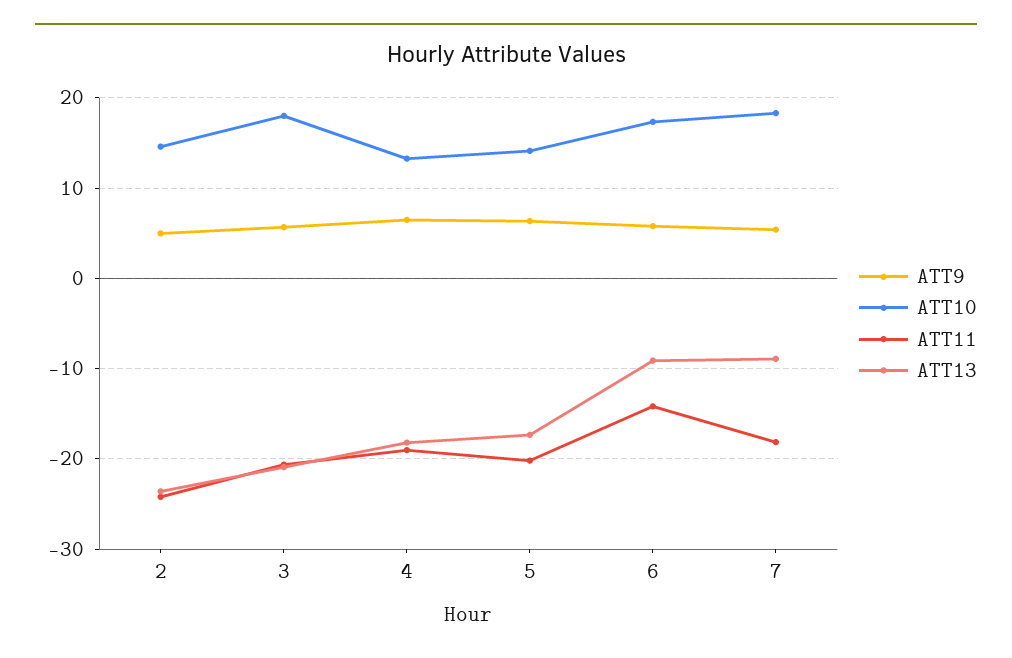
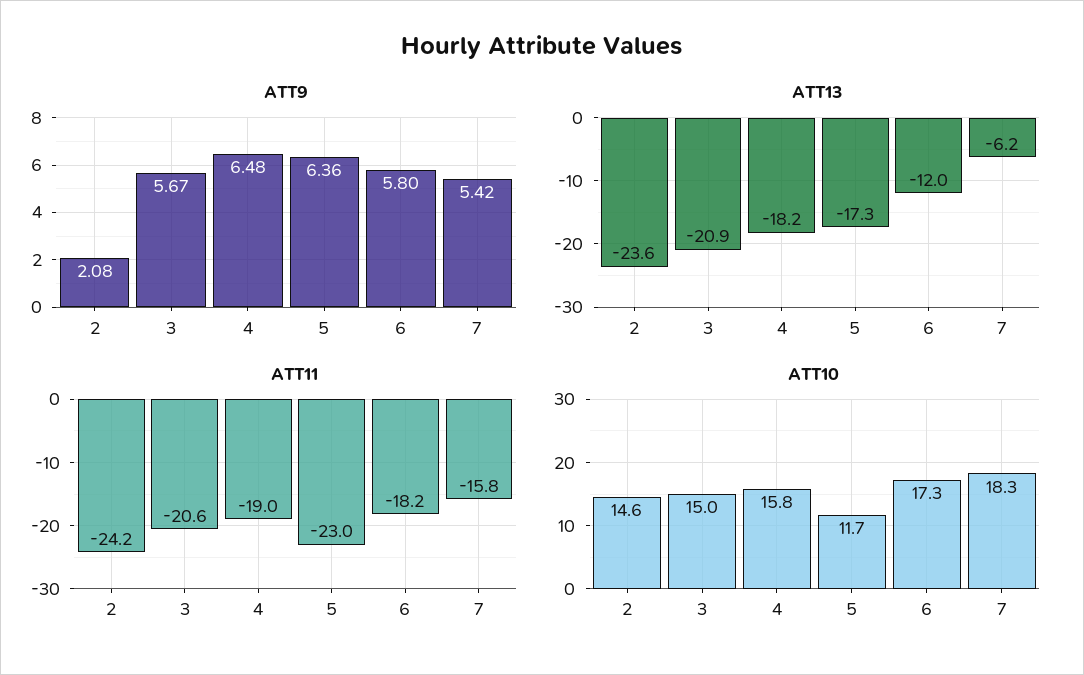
  {
    "ATT9": {
-     "2": 5,
+     "2": 2.08,
      "3": 5.67,
      "4": 6.48,
      "5": 6.36,
      "6": 5.8,
      "7": 5.42
    },
    "ATT10": {
      "2": 14.6,
-     "3": 18,
+     "3": 15,
-     "4": 13,
+     "4": 15.8,
-     "5": 14,
+     "5": 11.7,
      "6": 17.3,
      "7": 18.3
    },
    "ATT11": {
      "2": -24.2,
      "3": -20.6,
      "4": -19,
-     "5": -20,
+     "5": -23,
-     "6": -14,
+     "6": -18.2,
-     "7": -18
+     "7": -15.8
    },
    "ATT13": {
      "2": -23.6,
      "3": -20.9,
      "4": -18.2,
      "5": -17.3,
-     "6": -9,
+     "6": -12,
-     "7": -9
+     "7": -6.2
    }
  }

